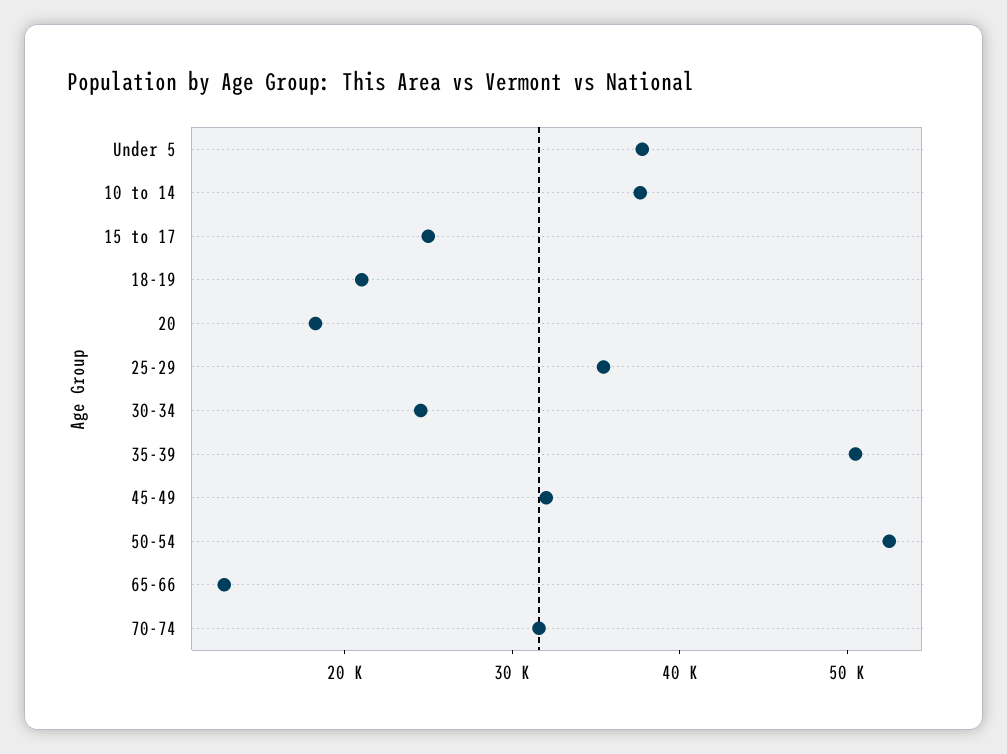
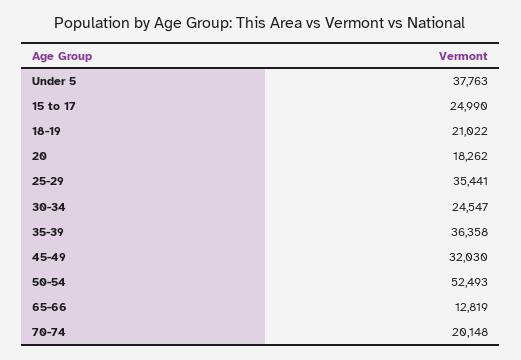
  {
    "Under 5": 37763,
-   "10 to 14": 38000,
    "15 to 17": 24990,
    "18-19": 21022,
    "20": 18262,
    "25-29": 35441,
    "30-34": 24547,
-   "35-39": 50000,
+   "35-39": 36358,
    "45-49": 32030,
    "50-54": 52493,
    "65-66": 12819,
-   "70-74": 32000
+   "70-74": 20148
  }

